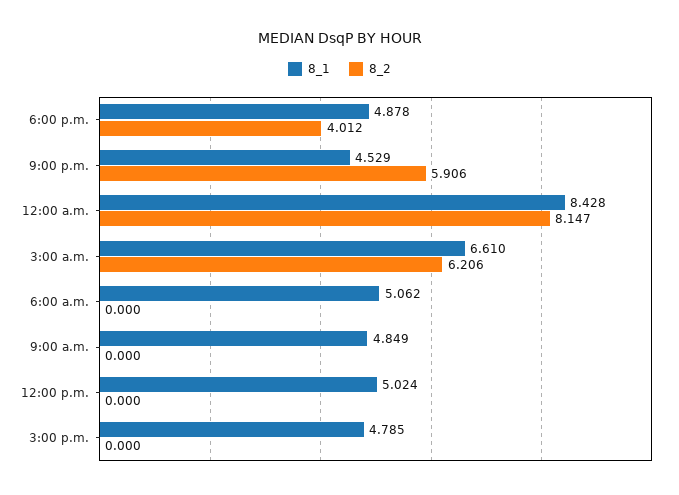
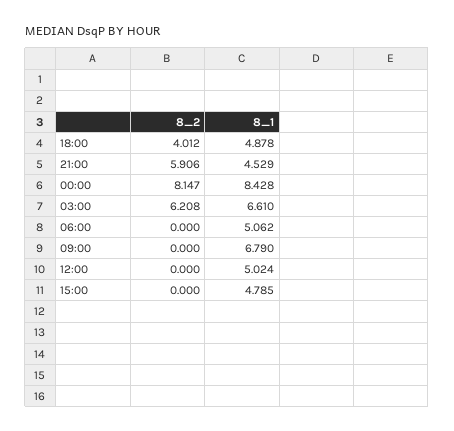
  {
    "8_1": {
      "6:00 p.m.": 4.878,
      "9:00 p.m.": 4.529,
      "12:00 a.m.": 8.428,
      "3:00 a.m.": 6.61,
      "6:00 a.m.": 5.062,
-     "9:00 a.m.": 4.849,
+     "9:00 a.m.": 6.79,
      "12:00 p.m.": 5.024,
      "3:00 p.m.": 4.785
    },
    "8_2": {
      "6:00 p.m.": 4.012,
      "9:00 p.m.": 5.906,
      "12:00 a.m.": 8.147,
-     "3:00 a.m.": 6.206,
+     "3:00 a.m.": 6.208,
      "6:00 a.m.": 0,
      "9:00 a.m.": 0,
      "12:00 p.m.": 0,
      "3:00 p.m.": 0
    }
  }

